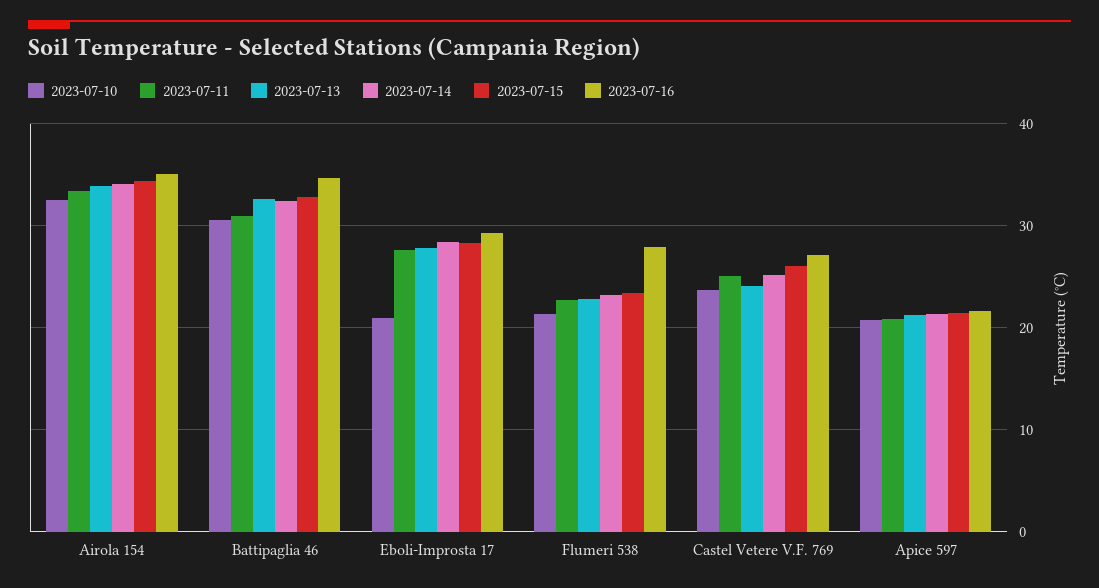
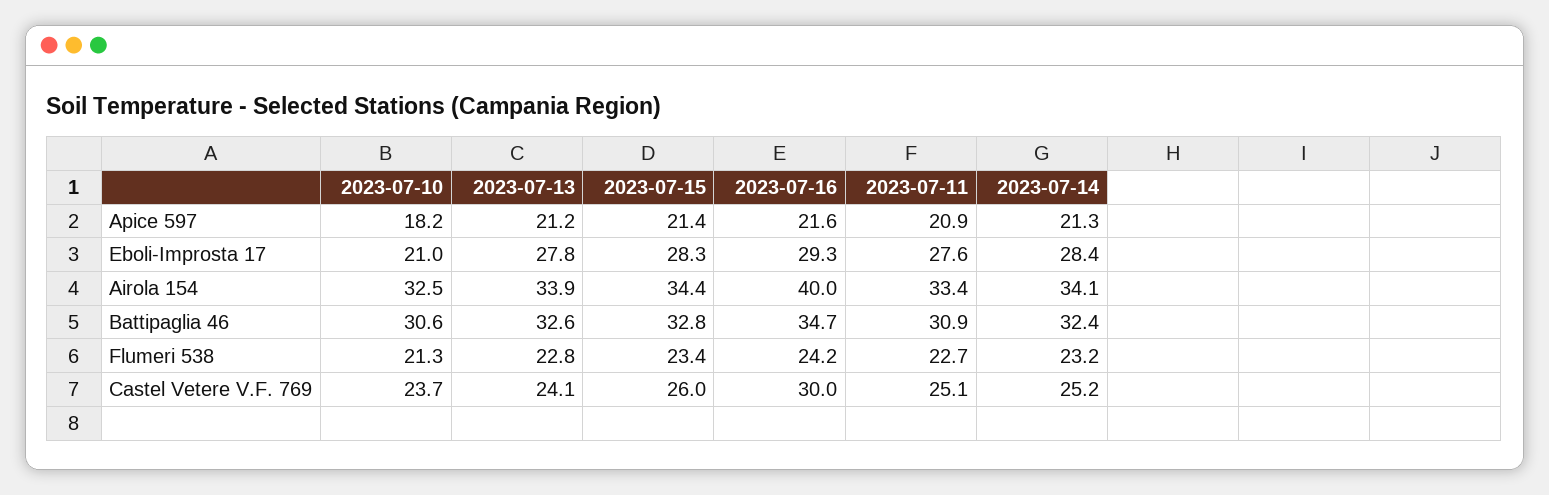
  {
    "2023-07-10": {
      "Airola 154": 32.5,
      "Battipaglia 46": 30.6,
      "Eboli-Improsta 17": 21,
      "Flumeri 538": 21.3,
      "Castel Vetere V.F. 769": 23.7,
-     "Apice 597": 21
+     "Apice 597": 18.2
    },
    "2023-07-11": {
      "Airola 154": 33.4,
      "Battipaglia 46": 30.9,
      "Eboli-Improsta 17": 27.6,
      "Flumeri 538": 22.7,
      "Castel Vetere V.F. 769": 25.1,
      "Apice 597": 20.9
    },
    "2023-07-13": {
      "Airola 154": 33.9,
      "Battipaglia 46": 32.6,
      "Eboli-Improsta 17": 27.8,
      "Flumeri 538": 22.8,
      "Castel Vetere V.F. 769": 24.1,
      "Apice 597": 21.2
    },
    "2023-07-14": {
      "Airola 154": 34.1,
      "Battipaglia 46": 32.4,
      "Eboli-Improsta 17": 28.4,
      "Flumeri 538": 23.2,
      "Castel Vetere V.F. 769": 25.2,
      "Apice 597": 21.3
    },
    "2023-07-15": {
      "Airola 154": 34.4,
      "Battipaglia 46": 32.8,
      "Eboli-Improsta 17": 28.3,
      "Flumeri 538": 23.4,
      "Castel Vetere V.F. 769": 26,
      "Apice 597": 21.4
    },
    "2023-07-16": {
-     "Airola 154": 35,
+     "Airola 154": 40,
      "Battipaglia 46": 34.7,
      "Eboli-Improsta 17": 29.3,
-     "Flumeri 538": 28,
+     "Flumeri 538": 24.2,
-     "Castel Vetere V.F. 769": 27,
+     "Castel Vetere V.F. 769": 30,
      "Apice 597": 21.6
    }
  }

